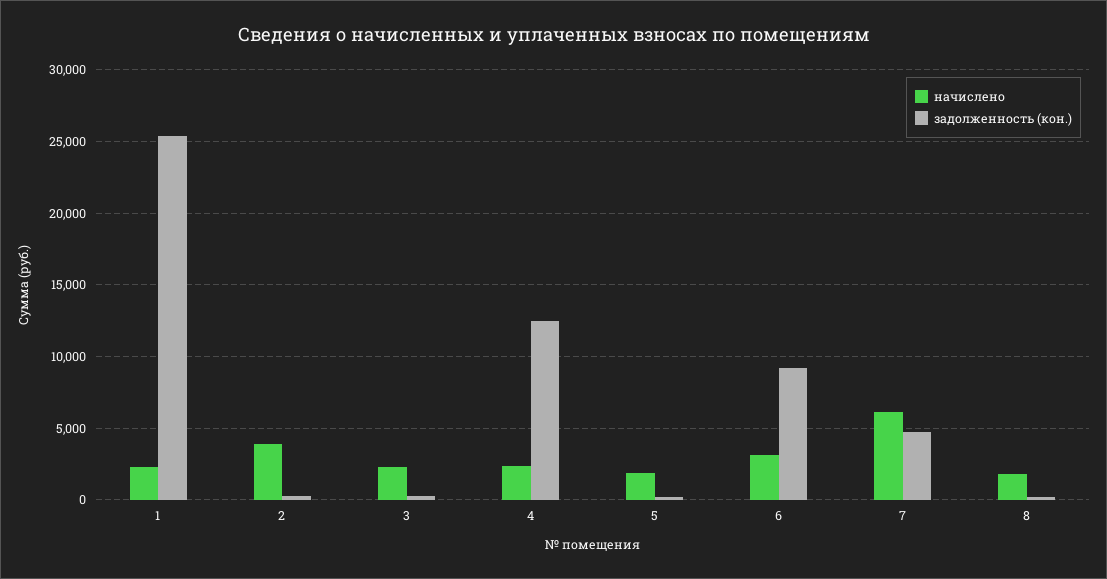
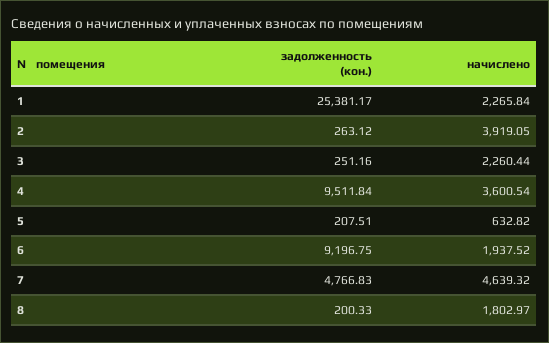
  {
    "начислено": {
      "1": 2265.84,
      "2": 3919.05,
      "3": 2260.44,
-     "4": 2500,
+     "4": 3600.54,
-     "5": 2000,
+     "5": 632.82,
-     "6": 3000,
+     "6": 1937.52,
-     "7": 6000,
+     "7": 4639.32,
      "8": 1802.97
    },
    "задолженность (кон.)": {
      "1": 25381.17,
      "2": 263.12,
      "3": 251.16,
-     "4": 12500,
+     "4": 9511.84,
      "5": 207.51,
      "6": 9196.75,
      "7": 4766.83,
      "8": 200.33
    }
  }

